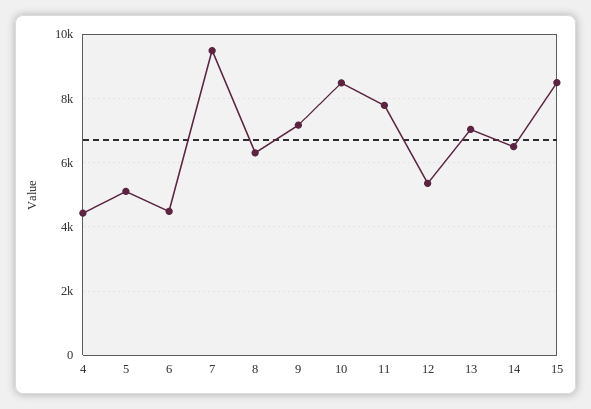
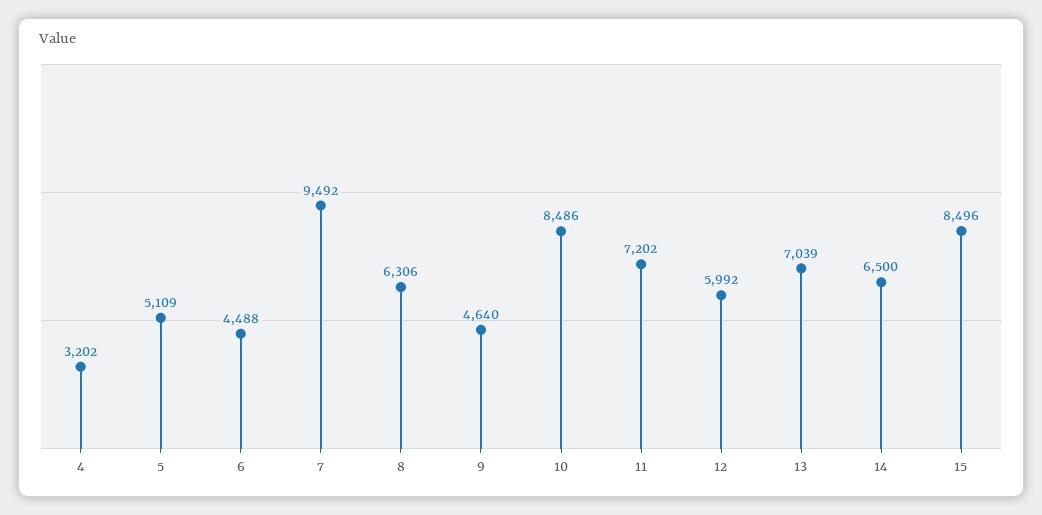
  {
-   "4": 4400,
+   "4": 3202,
    "5": 5109,
    "6": 4488,
    "7": 9492,
    "8": 6306,
-   "9": 7200,
+   "9": 4640,
    "10": 8486,
-   "11": 7800,
+   "11": 7202,
-   "12": 5400,
+   "12": 5992,
    "13": 7039,
    "14": 6500,
    "15": 8496
  }

